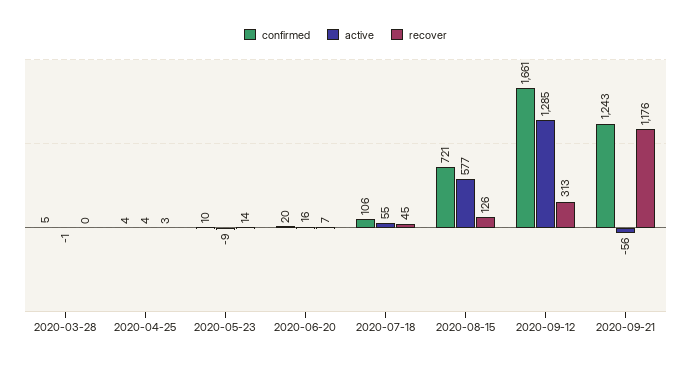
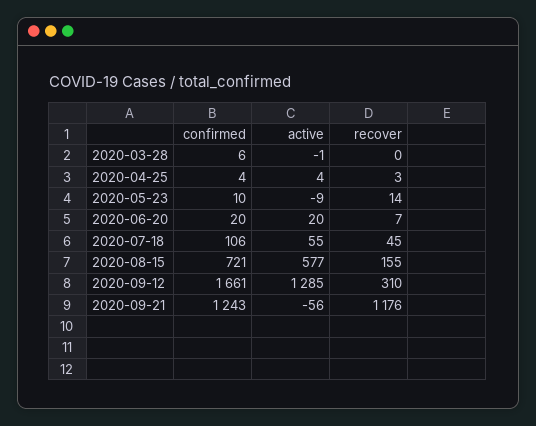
  {
    "confirmed": {
-     "2020-03-28": 5,
+     "2020-03-28": 6,
      "2020-04-25": 4,
      "2020-05-23": 10,
      "2020-06-20": 20,
      "2020-07-18": 106,
      "2020-08-15": 721,
      "2020-09-12": 1661,
      "2020-09-21": 1243
    },
    "active": {
      "2020-03-28": -1,
      "2020-04-25": 4,
      "2020-05-23": -9,
-     "2020-06-20": 16,
+     "2020-06-20": 20,
      "2020-07-18": 55,
      "2020-08-15": 577,
      "2020-09-12": 1285,
      "2020-09-21": -56
    },
    "recover": {
      "2020-03-28": 0,
      "2020-04-25": 3,
      "2020-05-23": 14,
      "2020-06-20": 7,
      "2020-07-18": 45,
-     "2020-08-15": 126,
+     "2020-08-15": 155,
-     "2020-09-12": 313,
+     "2020-09-12": 310,
      "2020-09-21": 1176
    }
  }

